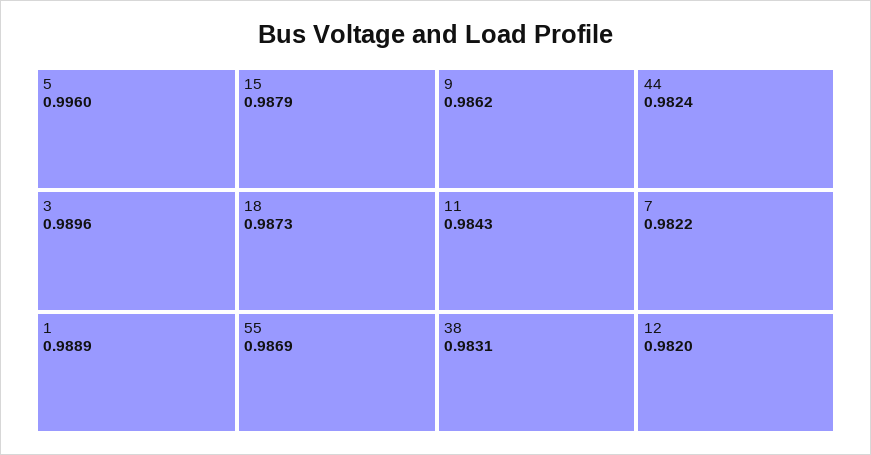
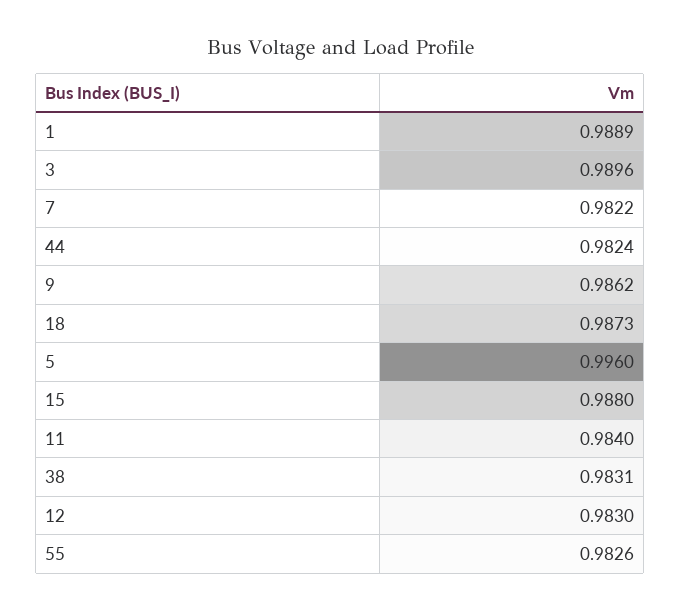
  {
    "5": 0.996,
    "3": 0.9896,
    "1": 0.9889,
-   "15": 0.9879,
+   "15": 0.988,
    "18": 0.9873,
-   "55": 0.9869,
+   "55": 0.9826,
    "9": 0.9862,
-   "11": 0.9843,
+   "11": 0.984,
    "38": 0.9831,
    "44": 0.9824,
    "7": 0.9822,
-   "12": 0.982
+   "12": 0.983
  }

